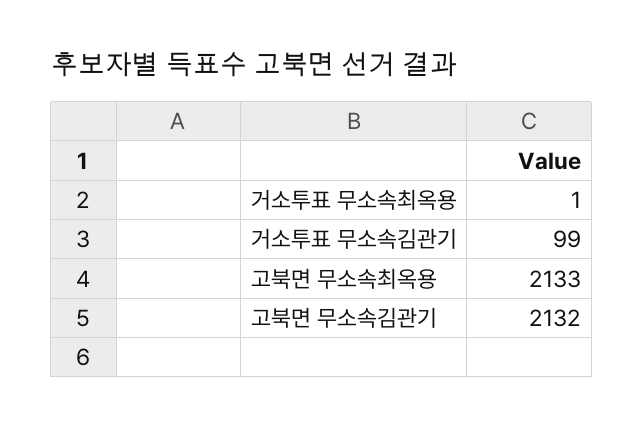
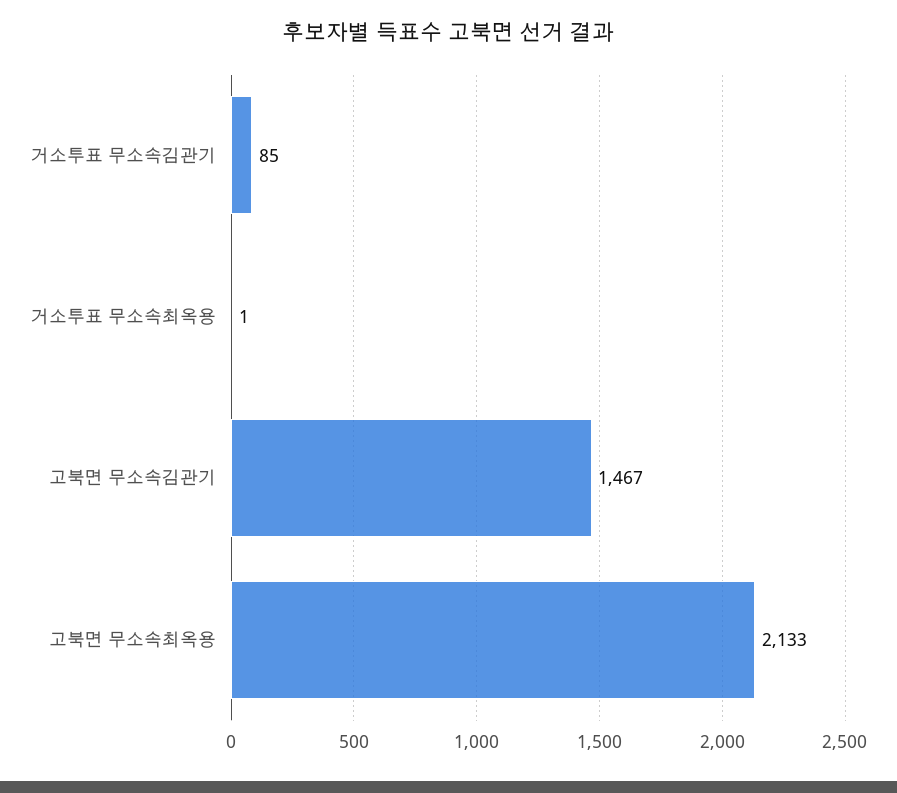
  {
    "거소투표 무소속최옥용": 1,
-   "거소투표 무소속김관기": 99,
+   "거소투표 무소속김관기": 85,
    "고북면 무소속최옥용": 2133,
-   "고북면 무소속김관기": 2132
+   "고북면 무소속김관기": 1467
  }

